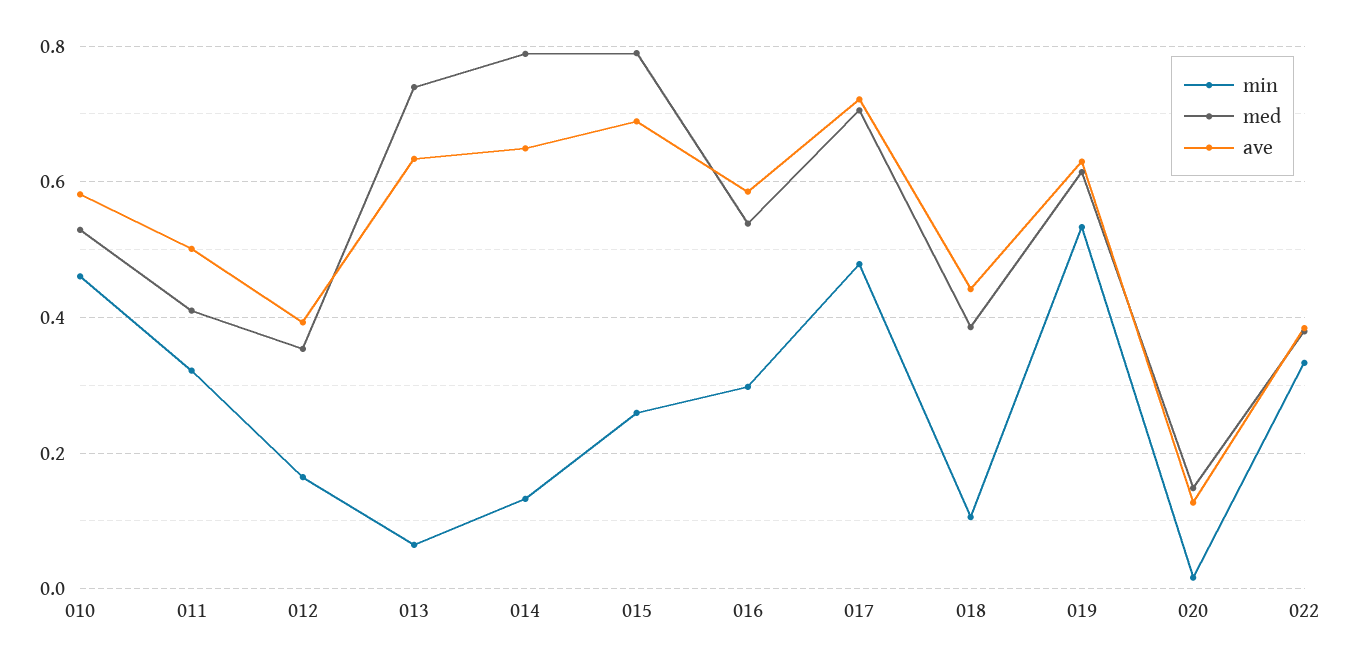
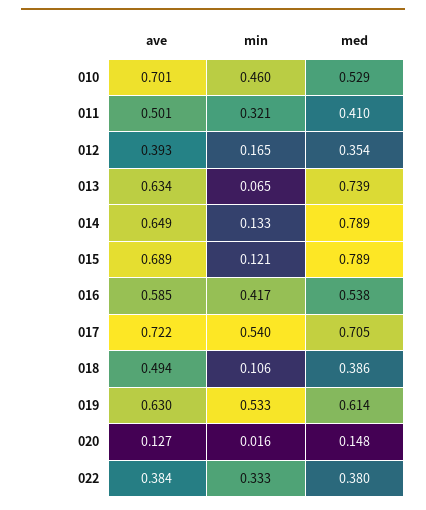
  {
    "min": {
      "010": 0.46,
      "011": 0.321,
      "012": 0.165,
      "013": 0.065,
      "014": 0.133,
-     "015": 0.26,
+     "015": 0.121,
-     "016": 0.3,
+     "016": 0.417,
-     "017": 0.48,
+     "017": 0.54,
      "018": 0.106,
      "019": 0.533,
      "020": 0.016,
      "022": 0.333
    },
    "med": {
      "010": 0.529,
      "011": 0.41,
      "012": 0.354,
      "013": 0.739,
      "014": 0.789,
      "015": 0.789,
      "016": 0.538,
      "017": 0.705,
      "018": 0.386,
      "019": 0.614,
      "020": 0.148,
      "022": 0.38
    },
    "ave": {
-     "010": 0.58,
+     "010": 0.701,
      "011": 0.501,
      "012": 0.393,
      "013": 0.634,
      "014": 0.649,
      "015": 0.689,
      "016": 0.585,
      "017": 0.722,
-     "018": 0.44,
+     "018": 0.494,
      "019": 0.63,
      "020": 0.127,
      "022": 0.384
    }
  }

